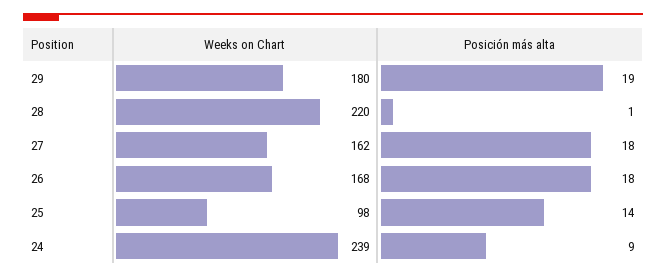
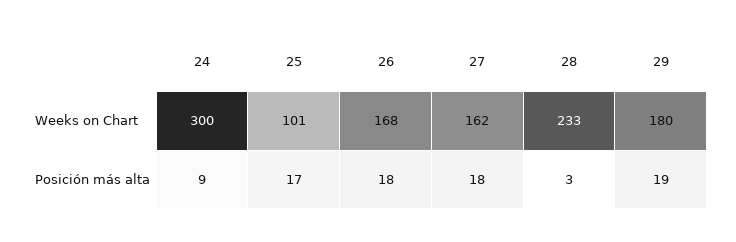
  {
    "Weeks on Chart": {
      "29": 180,
-     "28": 220,
+     "28": 233,
      "27": 162,
      "26": 168,
-     "25": 98,
+     "25": 101,
-     "24": 239
+     "24": 300
    },
    "Posición más alta": {
      "29": 19,
-     "28": 1,
+     "28": 3,
      "27": 18,
      "26": 18,
-     "25": 14,
+     "25": 17,
      "24": 9
    }
  }

